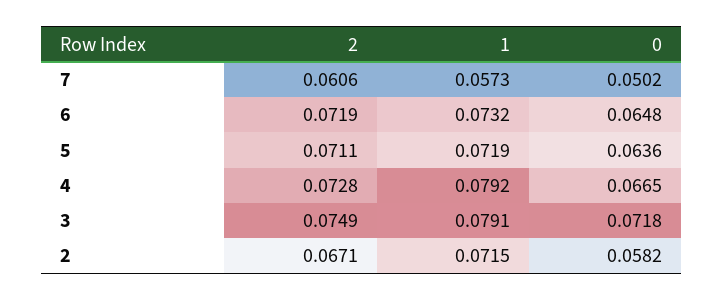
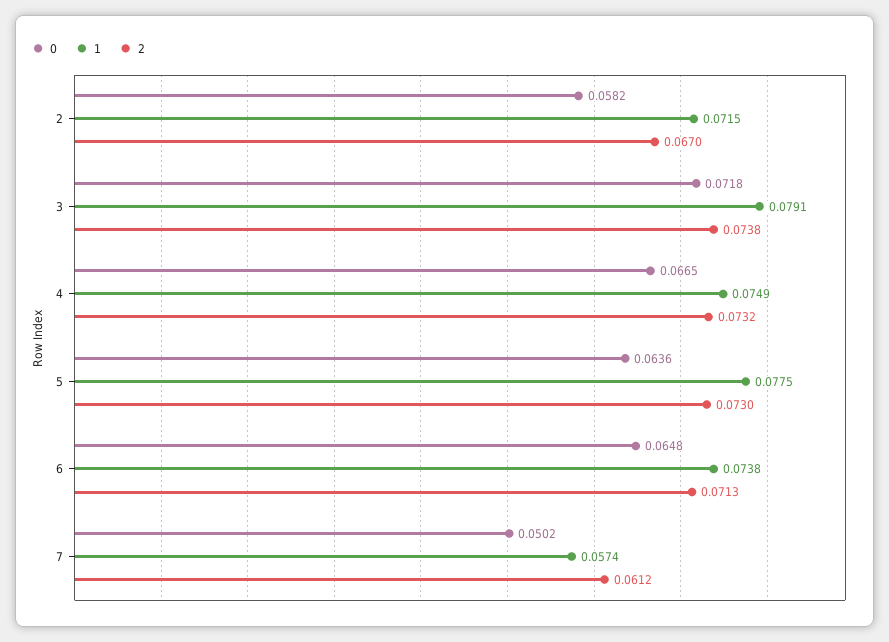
  {
    "2": {
-     "7": 0.0606,
+     "7": 0.0612,
-     "6": 0.0719,
+     "6": 0.0713,
-     "5": 0.0711,
+     "5": 0.073,
-     "4": 0.0728,
+     "4": 0.0732,
-     "3": 0.0749,
+     "3": 0.0738,
-     "2": 0.0671
+     "2": 0.067
    },
    "1": {
-     "7": 0.0573,
+     "7": 0.0574,
-     "6": 0.0732,
+     "6": 0.0738,
-     "5": 0.0719,
+     "5": 0.0775,
-     "4": 0.0792,
+     "4": 0.0749,
      "3": 0.0791,
      "2": 0.0715
    },
    "0": {
      "7": 0.0502,
      "6": 0.0648,
      "5": 0.0636,
      "4": 0.0665,
      "3": 0.0718,
      "2": 0.0582
    }
  }

